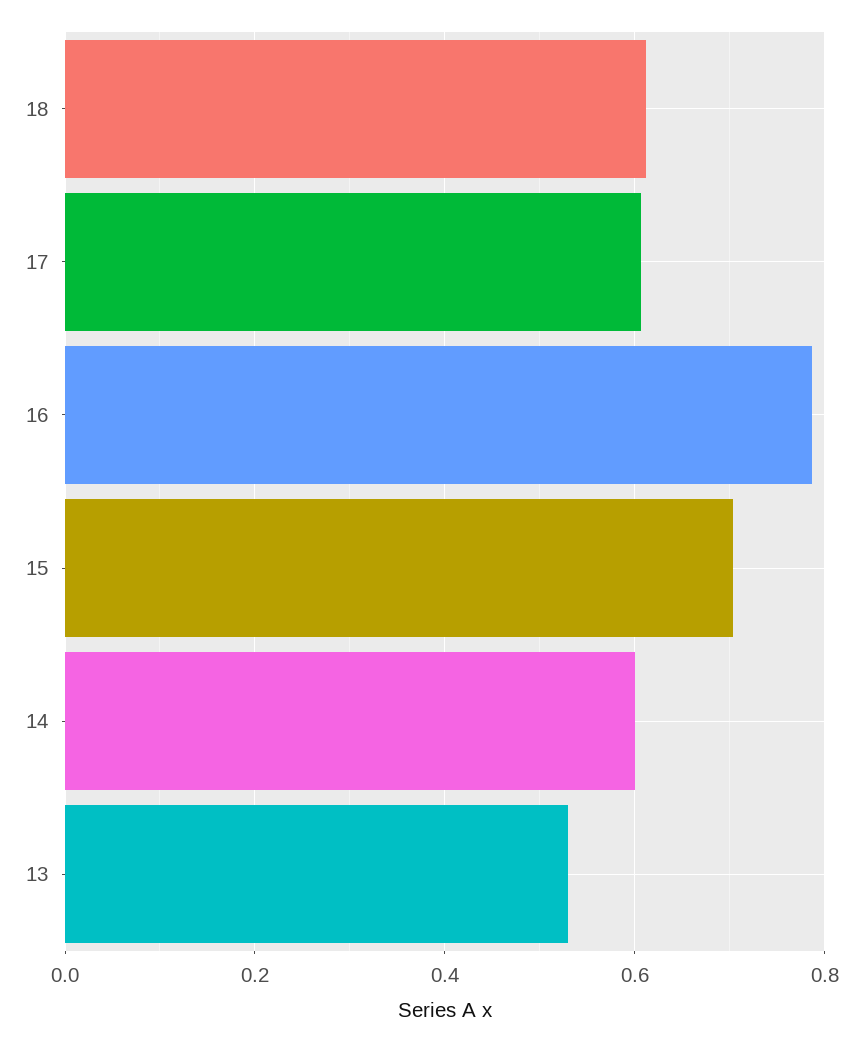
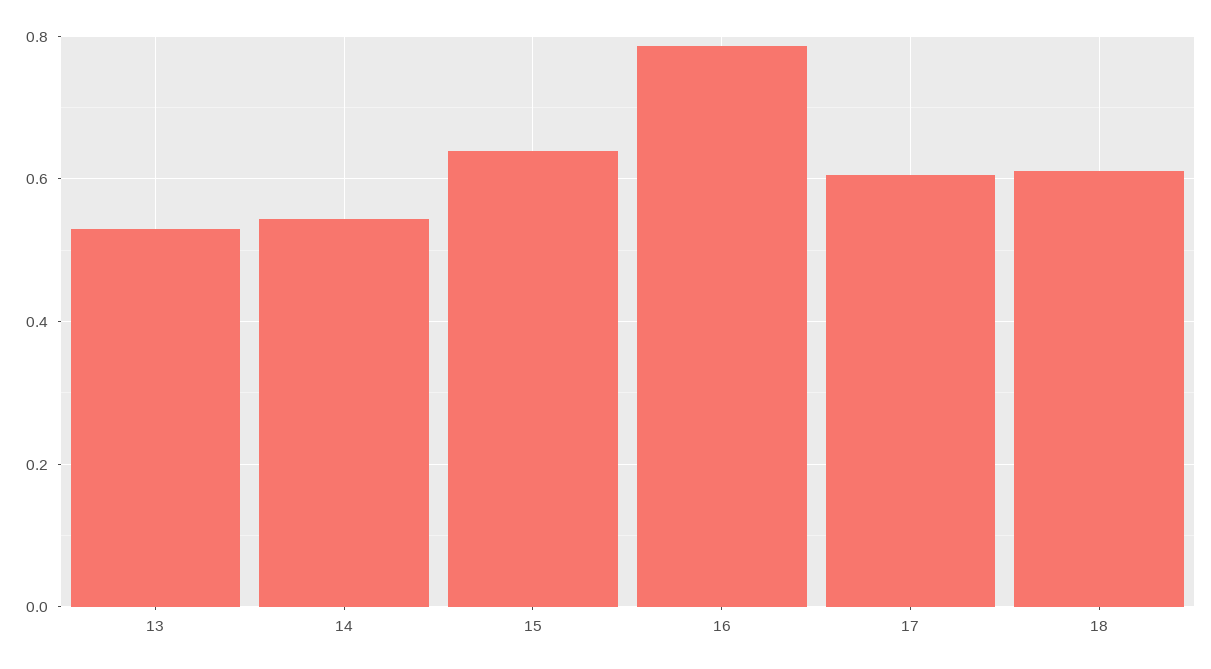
  {
    "18": 0.62,
    "17": 0.6,
    "16": 0.78,
-   "15": 0.7,
+   "15": 0.64,
-   "14": 0.6,
+   "14": 0.54,
    "13": 0.52
  }

